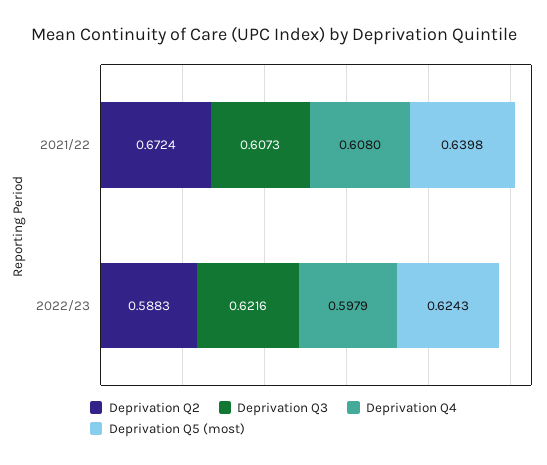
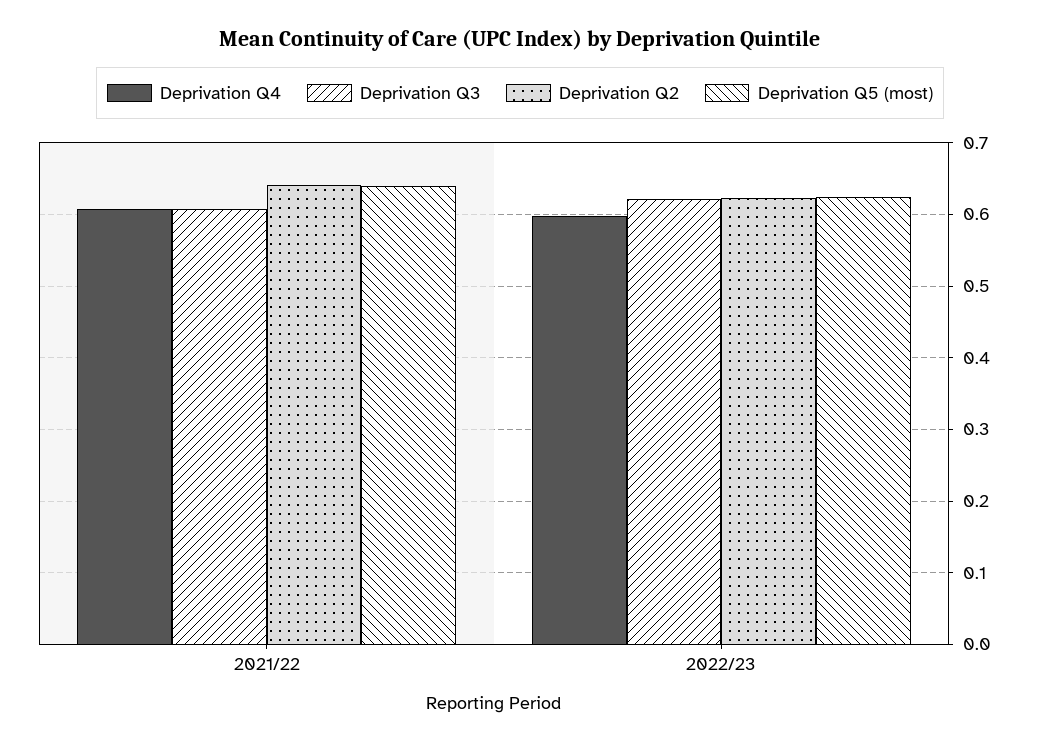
  {
    "Deprivation Q2": {
-     "2021/22": 0.6724,
+     "2021/22": 0.64,
-     "2022/23": 0.5883
+     "2022/23": 0.62
    },
    "Deprivation Q3": {
      "2021/22": 0.6073,
      "2022/23": 0.6216
    },
    "Deprivation Q4": {
      "2021/22": 0.608,
      "2022/23": 0.5979
    },
    "Deprivation Q5 (most)": {
      "2021/22": 0.6398,
      "2022/23": 0.6243
    }
  }

